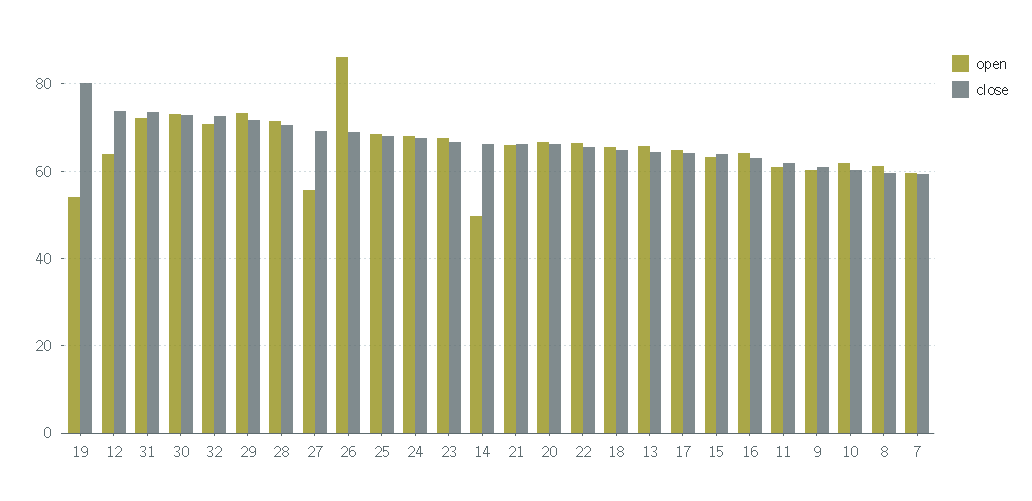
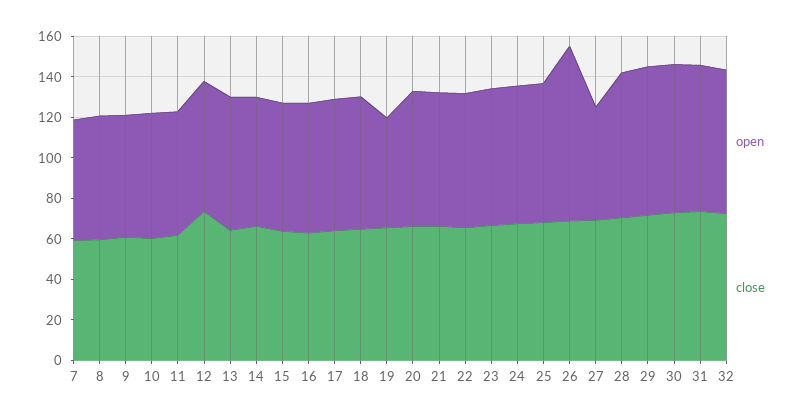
  {
    "open": {
      "19": 54,
      "12": 64,
      "31": 72,
      "30": 74,
      "32": 70,
      "29": 74,
      "28": 72,
      "27": 56,
      "26": 86,
      "25": 68,
      "24": 68,
      "23": 68,
-     "14": 50,
+     "14": 65,
      "21": 66,
      "20": 66,
      "22": 66,
      "18": 66,
      "13": 66,
      "17": 64,
      "15": 64,
      "16": 64,
      "11": 62,
      "9": 60,
      "10": 62,
      "8": 62,
      "7": 60
    },
    "close": {
-     "19": 80,
+     "19": 65,
      "12": 74,
      "31": 74,
      "30": 72,
      "32": 72,
      "29": 72,
      "28": 70,
      "27": 70,
      "26": 68,
      "25": 68,
      "24": 68,
      "23": 66,
      "14": 66,
      "21": 66,
      "20": 66,
      "22": 66,
      "18": 64,
      "13": 64,
      "17": 64,
      "15": 64,
      "16": 62,
      "11": 62,
      "9": 60,
      "10": 60,
      "8": 60,
      "7": 60
    }
  }

